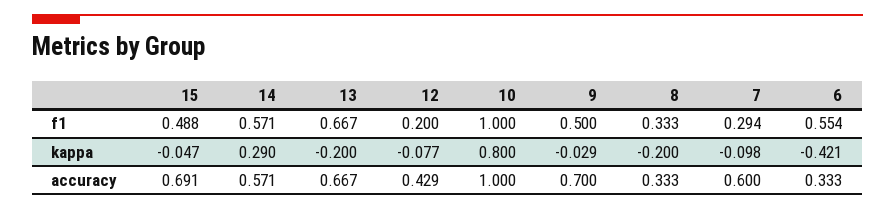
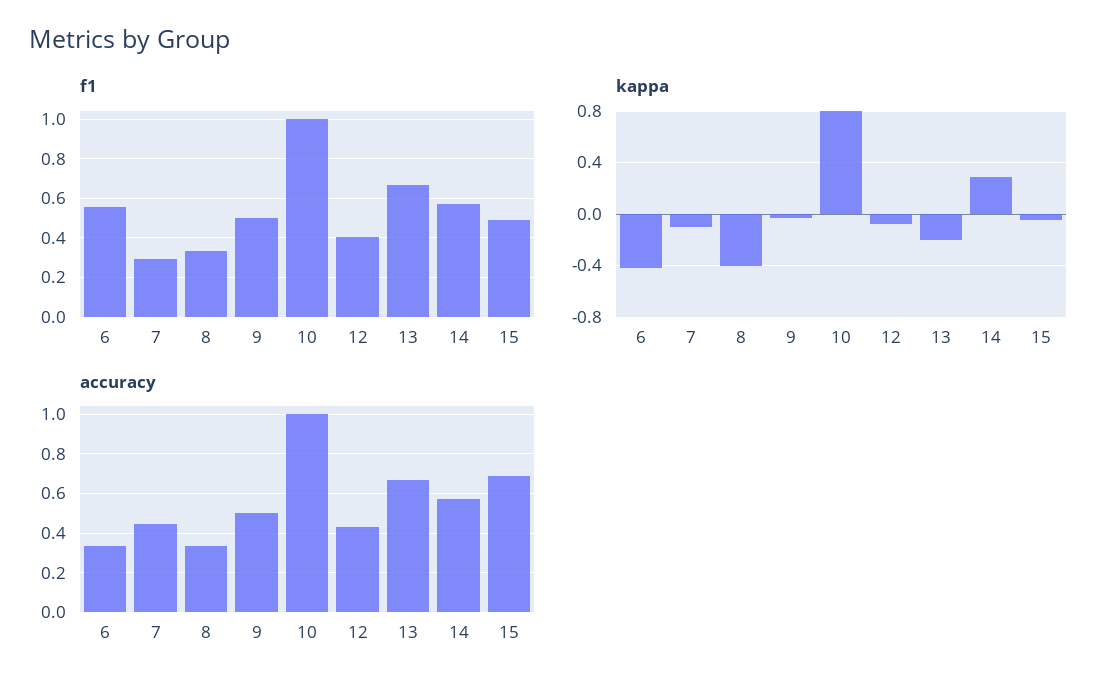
  {
    "f1": {
      "15": 0.488,
      "14": 0.571,
      "13": 0.667,
-     "12": 0.2,
+     "12": 0.4,
      "10": 1,
      "9": 0.5,
      "8": 0.333,
      "7": 0.294,
      "6": 0.554
    },
    "kappa": {
      "15": -0.047,
      "14": 0.29,
      "13": -0.2,
      "12": -0.077,
      "10": 0.8,
      "9": -0.029,
-     "8": -0.2,
+     "8": -0.4,
      "7": -0.098,
      "6": -0.421
    },
    "accuracy": {
      "15": 0.691,
      "14": 0.571,
      "13": 0.667,
      "12": 0.429,
      "10": 1,
-     "9": 0.7,
+     "9": 0.5,
      "8": 0.333,
-     "7": 0.6,
+     "7": 0.45,
      "6": 0.333
    }
  }

